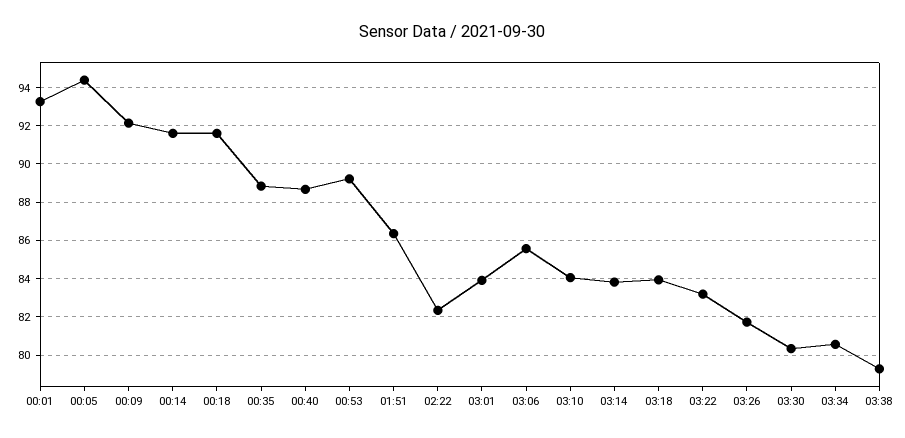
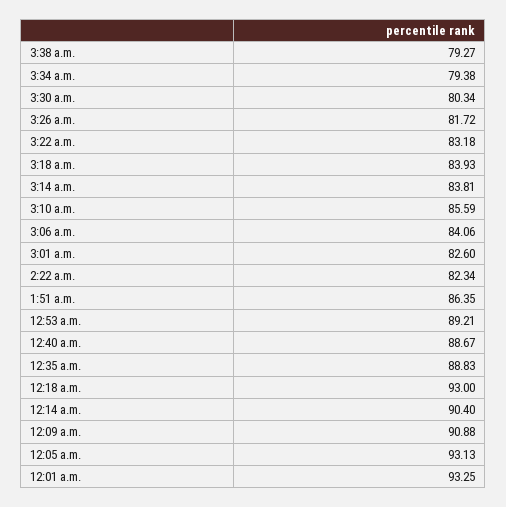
  {
    "00:01": 93.25,
-   "00:05": 94.5,
+   "00:05": 93.13,
-   "00:09": 92,
+   "00:09": 90.88,
-   "00:14": 91.5,
+   "00:14": 90.4,
-   "00:18": 91.5,
+   "00:18": 93,
    "00:35": 88.83,
    "00:40": 88.67,
    "00:53": 89.21,
    "01:51": 86.35,
    "02:22": 82.34,
-   "03:01": 84,
+   "03:01": 82.6,
-   "03:06": 85.5,
+   "03:06": 84.06,
-   "03:10": 84,
+   "03:10": 85.59,
    "03:14": 83.81,
    "03:18": 83.93,
    "03:22": 83.18,
    "03:26": 81.72,
    "03:30": 80.34,
-   "03:34": 80.5,
+   "03:34": 79.38,
    "03:38": 79.27
  }

